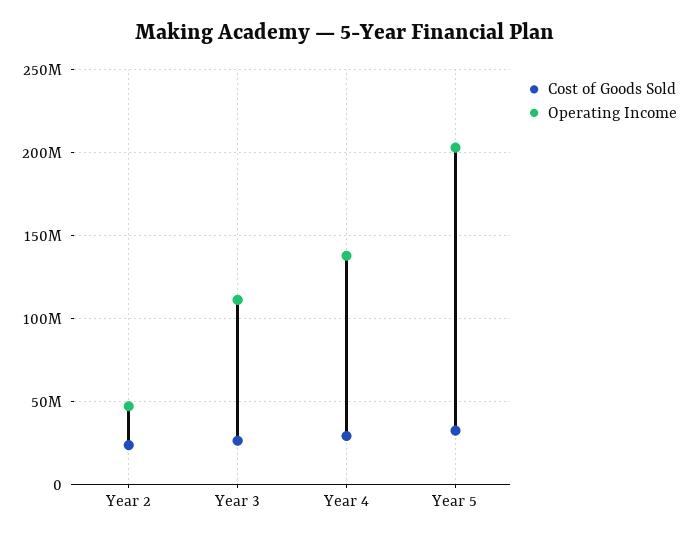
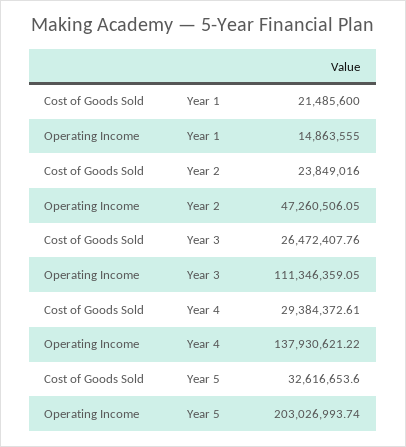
  {
    "Cost of Goods Sold": {
      "Year 2": 23849016,
      "Year 3": 26472407.76,
      "Year 4": 29384372.61,
-     "Year 5": 32616653.6
+     "Year 5": 32616653.6,
+     "Year 1": 21485600
    },
    "Operating Income": {
      "Year 2": 47260506.05,
      "Year 3": 111346359.05,
      "Year 4": 137930621.22,
-     "Year 5": 203026993.74
+     "Year 5": 203026993.74,
+     "Year 1": 14863555
    }
  }

